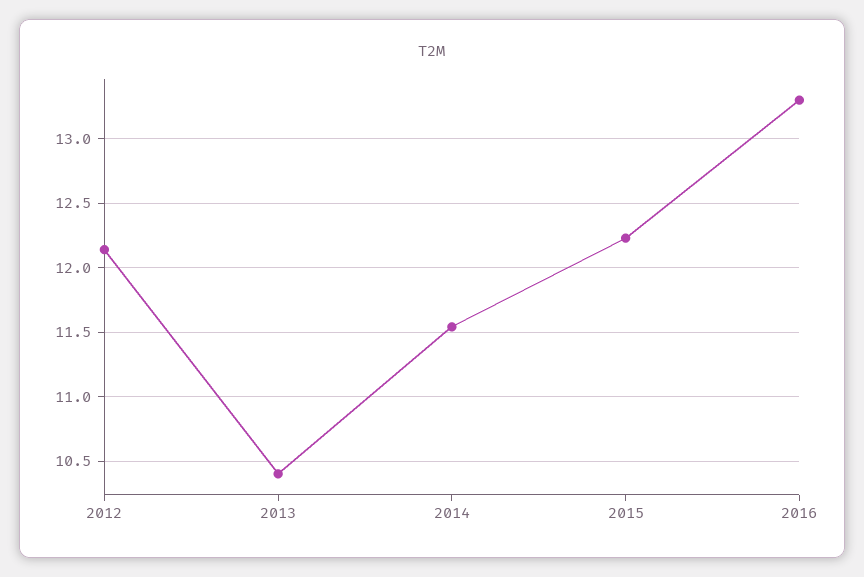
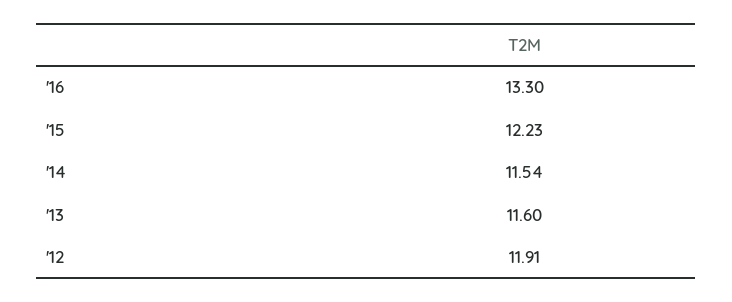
  {
-   "2012": 12.15,
+   "2012": 11.91,
-   "2013": 10.4,
+   "2013": 11.6,
    "2014": 11.54,
    "2015": 12.23,
    "2016": 13.3
  }

